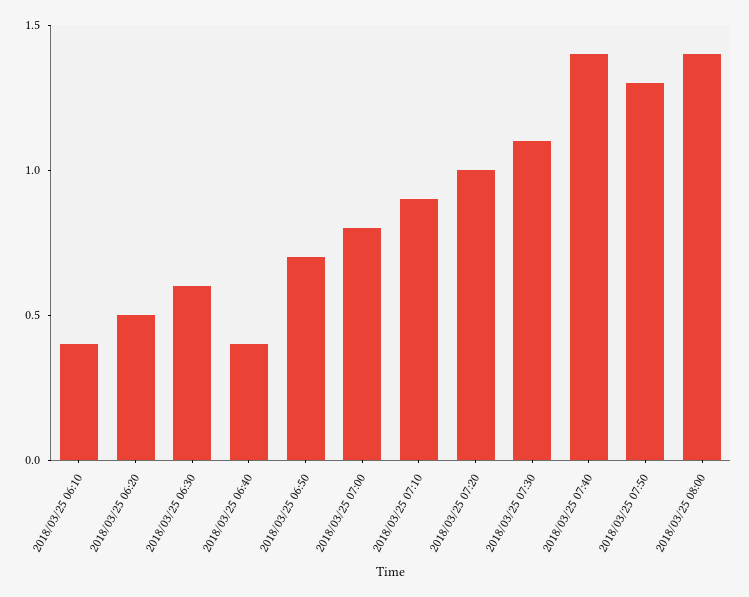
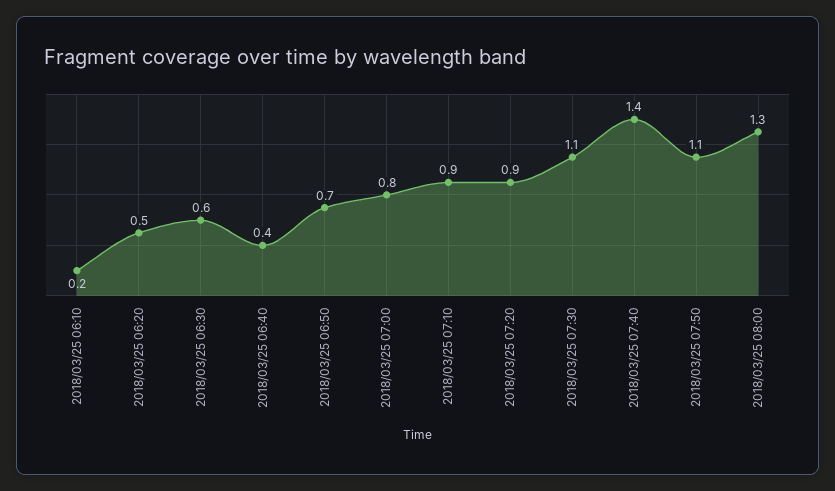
  {
-   "2018/03/25 06:10": 0.4,
+   "2018/03/25 06:10": 0.2,
    "2018/03/25 06:20": 0.5,
    "2018/03/25 06:30": 0.6,
    "2018/03/25 06:40": 0.4,
    "2018/03/25 06:50": 0.7,
    "2018/03/25 07:00": 0.8,
    "2018/03/25 07:10": 0.9,
-   "2018/03/25 07:20": 1,
+   "2018/03/25 07:20": 0.9,
    "2018/03/25 07:30": 1.1,
    "2018/03/25 07:40": 1.4,
-   "2018/03/25 07:50": 1.3,
+   "2018/03/25 07:50": 1.1,
-   "2018/03/25 08:00": 1.4
+   "2018/03/25 08:00": 1.3
  }

